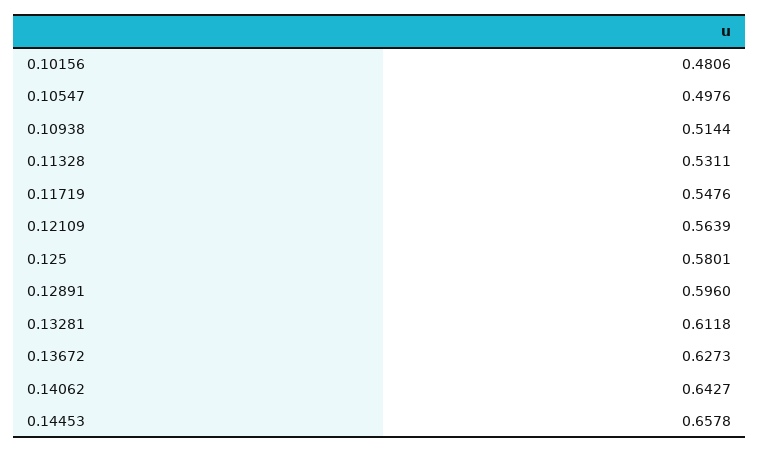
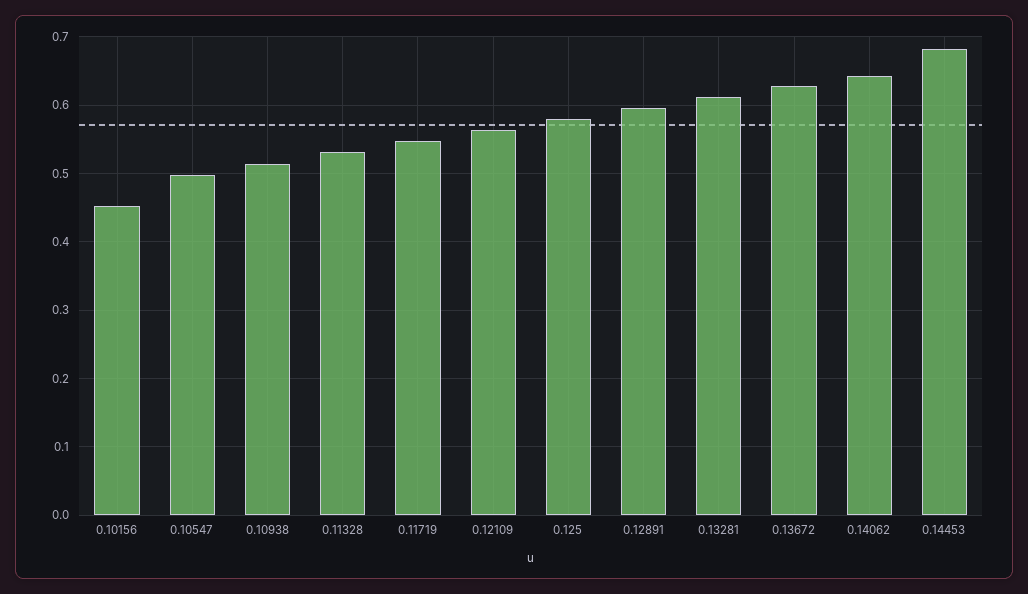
  {
-   "0.10156": 0.4806,
+   "0.10156": 0.45,
    "0.10547": 0.4976,
    "0.10938": 0.5144,
    "0.11328": 0.5311,
    "0.11719": 0.5476,
    "0.12109": 0.5639,
    "0.125": 0.5801,
    "0.12891": 0.596,
    "0.13281": 0.6118,
    "0.13672": 0.6273,
    "0.14062": 0.6427,
-   "0.14453": 0.6578
+   "0.14453": 0.68
  }

